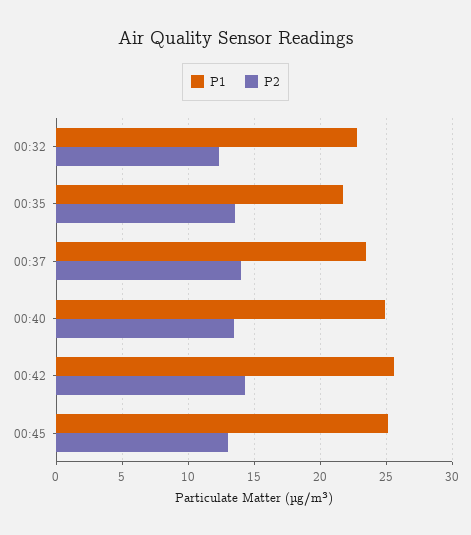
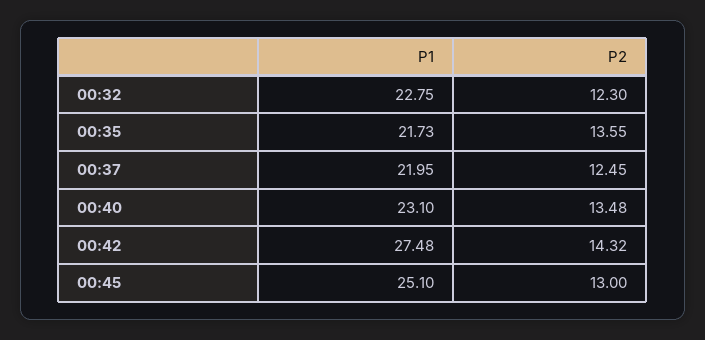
  {
    "P1": {
      "00:32": 22.75,
      "00:35": 21.73,
-     "00:37": 23.5,
+     "00:37": 21.95,
-     "00:40": 25,
+     "00:40": 23.1,
-     "00:42": 25.5,
+     "00:42": 27.48,
      "00:45": 25.1
    },
    "P2": {
      "00:32": 12.3,
      "00:35": 13.55,
-     "00:37": 14,
+     "00:37": 12.45,
      "00:40": 13.48,
      "00:42": 14.32,
      "00:45": 13
    }
  }

